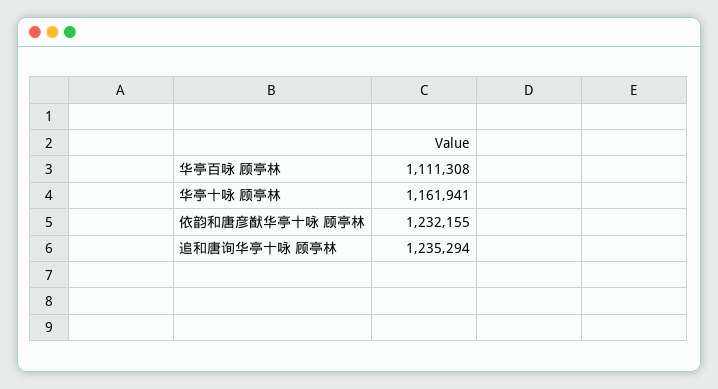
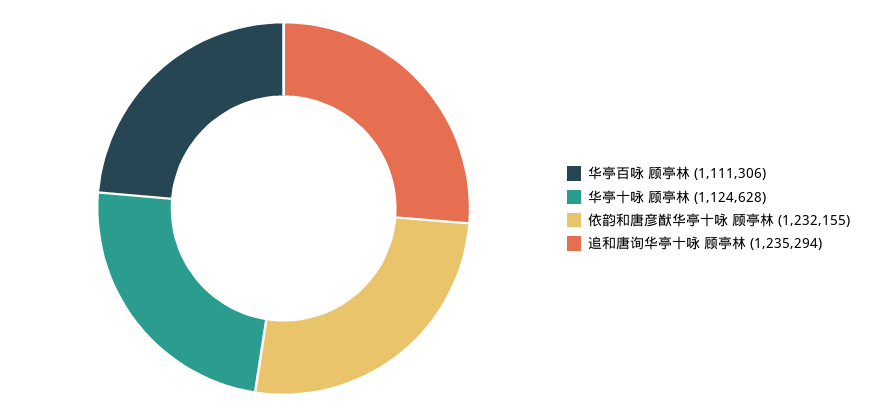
  {
-   "华亭百咏 顾亭林": 1111308,
+   "华亭百咏 顾亭林": 1111306,
-   "华亭十咏 顾亭林": 1161941,
+   "华亭十咏 顾亭林": 1124628,
    "依韵和唐彦猷华亭十咏 顾亭林": 1232155,
    "追和唐询华亭十咏 顾亭林": 1235294
  }

